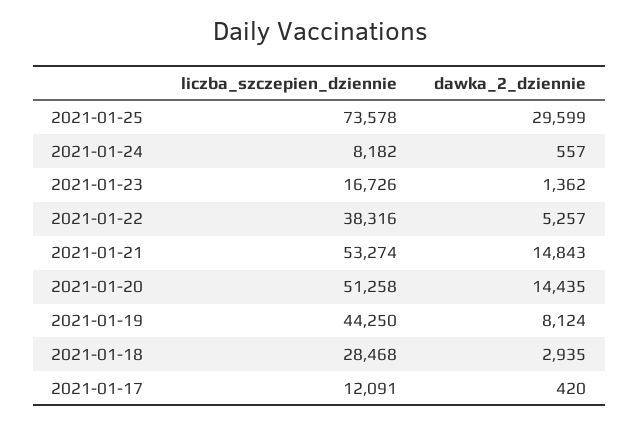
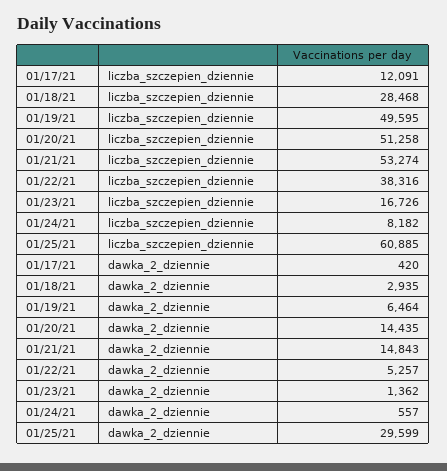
  {
    "liczba_szczepien_dziennie": {
-     "2021-01-25": 73578,
+     "2021-01-25": 60885,
      "2021-01-24": 8182,
      "2021-01-23": 16726,
      "2021-01-22": 38316,
      "2021-01-21": 53274,
      "2021-01-20": 51258,
-     "2021-01-19": 44250,
+     "2021-01-19": 49595,
      "2021-01-18": 28468,
      "2021-01-17": 12091
    },
    "dawka_2_dziennie": {
      "2021-01-25": 29599,
      "2021-01-24": 557,
      "2021-01-23": 1362,
      "2021-01-22": 5257,
      "2021-01-21": 14843,
      "2021-01-20": 14435,
-     "2021-01-19": 8124,
+     "2021-01-19": 6464,
      "2021-01-18": 2935,
      "2021-01-17": 420
    }
  }

